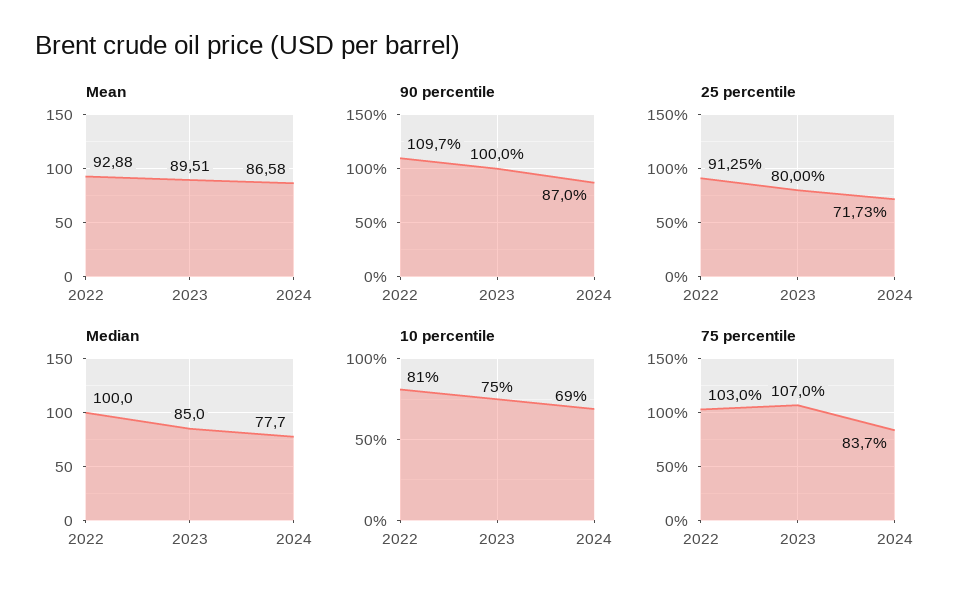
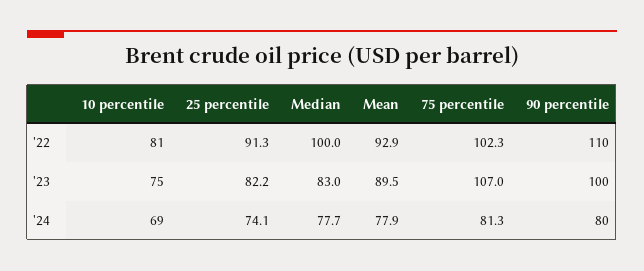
  {
    "Mean": {
      "2022": 92.88,
      "2023": 89.51,
-     "2024": 86.58
+     "2024": 77.9
    },
    "90 percentile": {
      "2022": 109.7,
      "2023": 100,
-     "2024": 87
+     "2024": 80
    },
    "25 percentile": {
      "2022": 91.25,
-     "2023": 80,
+     "2023": 82.2,
-     "2024": 71.73
+     "2024": 74.1
    },
    "Median": {
      "2022": 100,
-     "2023": 85,
+     "2023": 83,
      "2024": 77.7
    },
    "10 percentile": {
      "2022": 81,
      "2023": 75,
      "2024": 69
    },
    "75 percentile": {
-     "2022": 103,
+     "2022": 102.3,
      "2023": 107,
-     "2024": 83.7
+     "2024": 81.3
    }
  }

